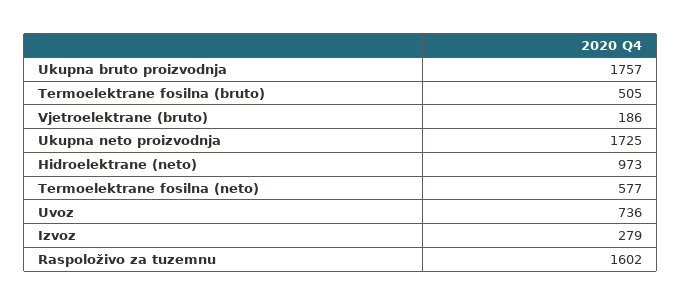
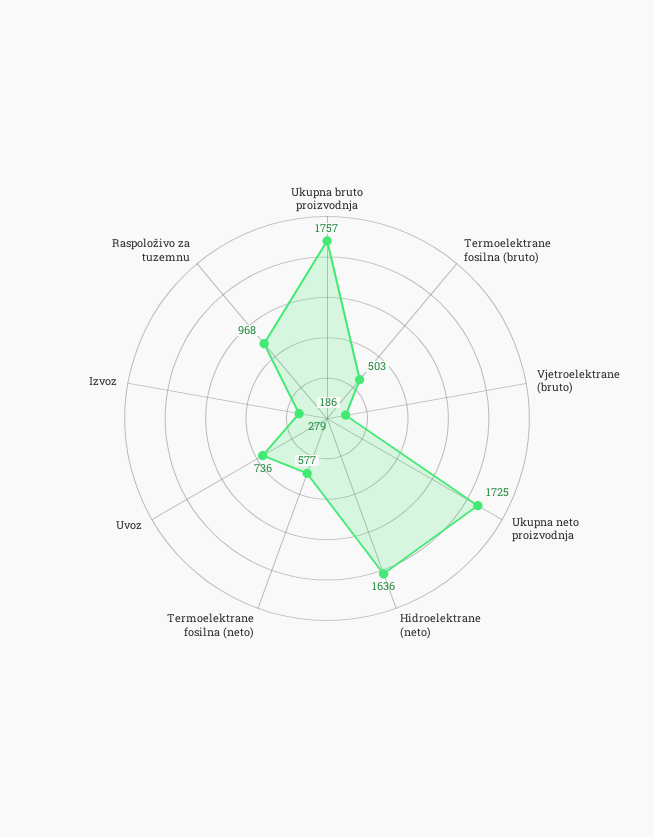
  {
    "Ukupna bruto proizvodnja": 1757,
-   "Termoelektrane fosilna (bruto)": 505,
+   "Termoelektrane fosilna (bruto)": 503,
    "Vjetroelektrane (bruto)": 186,
    "Ukupna neto proizvodnja": 1725,
-   "Hidroelektrane (neto)": 973,
+   "Hidroelektrane (neto)": 1636,
    "Termoelektrane fosilna (neto)": 577,
    "Uvoz": 736,
    "Izvoz": 279,
-   "Raspoloživo za tuzemnu": 1602
+   "Raspoloživo za tuzemnu": 968
  }

